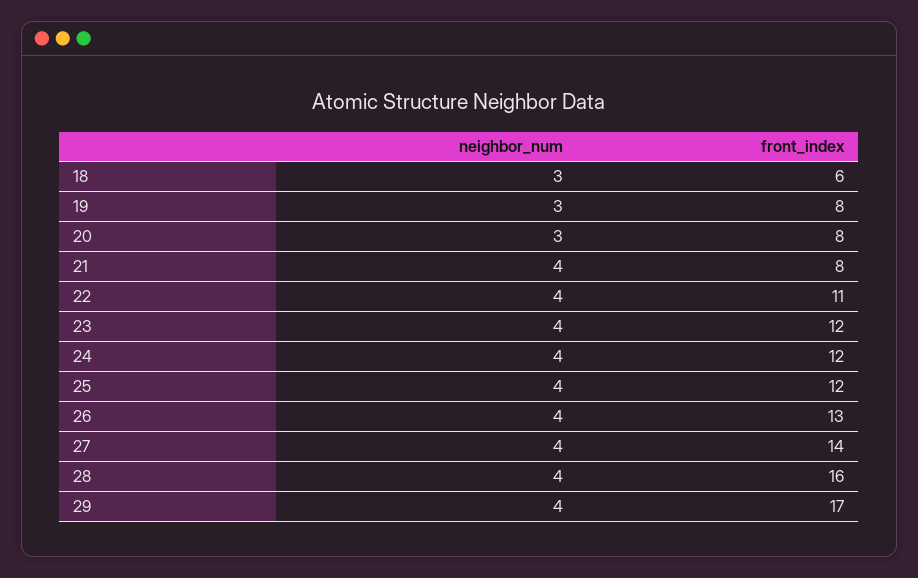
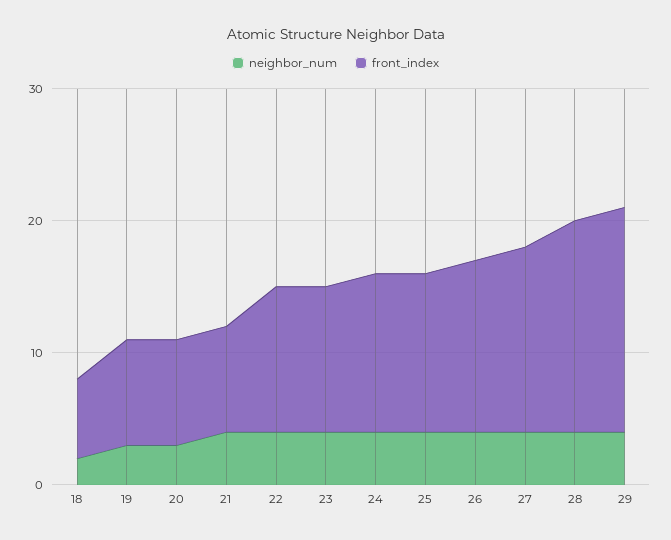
  {
    "neighbor_num": {
-     "18": 3,
+     "18": 2,
      "19": 3,
      "20": 3,
      "21": 4,
      "22": 4,
      "23": 4,
      "24": 4,
      "25": 4,
      "26": 4,
      "27": 4,
      "28": 4,
      "29": 4
    },
    "front_index": {
      "18": 6,
      "19": 8,
      "20": 8,
      "21": 8,
      "22": 11,
-     "23": 12,
+     "23": 11,
      "24": 12,
      "25": 12,
      "26": 13,
      "27": 14,
      "28": 16,
      "29": 17
    }
  }

